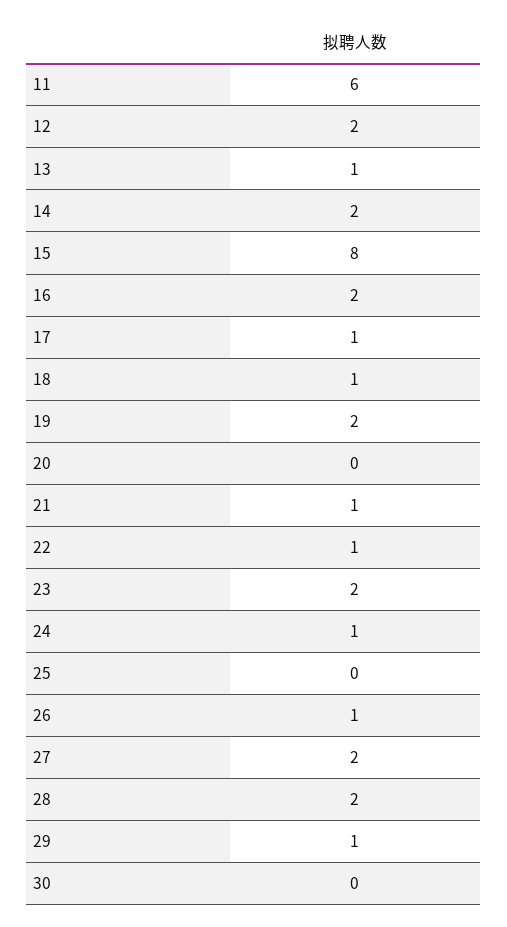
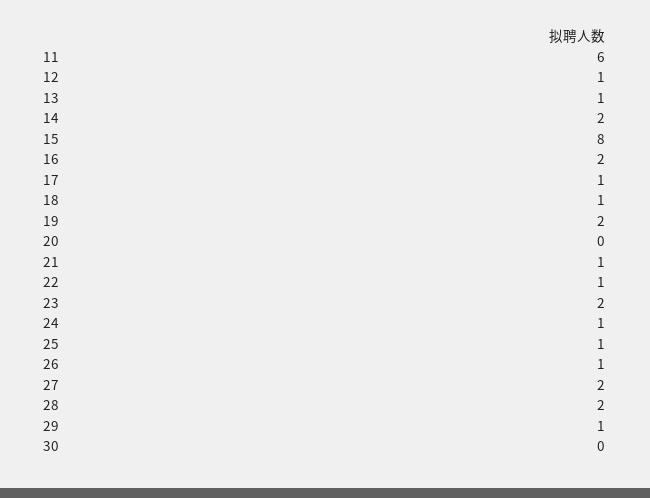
  {
    "11": 6,
-   "12": 2,
+   "12": 1,
    "13": 1,
    "14": 2,
    "15": 8,
    "16": 2,
    "17": 1,
    "18": 1,
    "19": 2,
    "20": 0,
    "21": 1,
    "22": 1,
    "23": 2,
    "24": 1,
-   "25": 0,
+   "25": 1,
    "26": 1,
    "27": 2,
    "28": 2,
    "29": 1,
    "30": 0
  }

